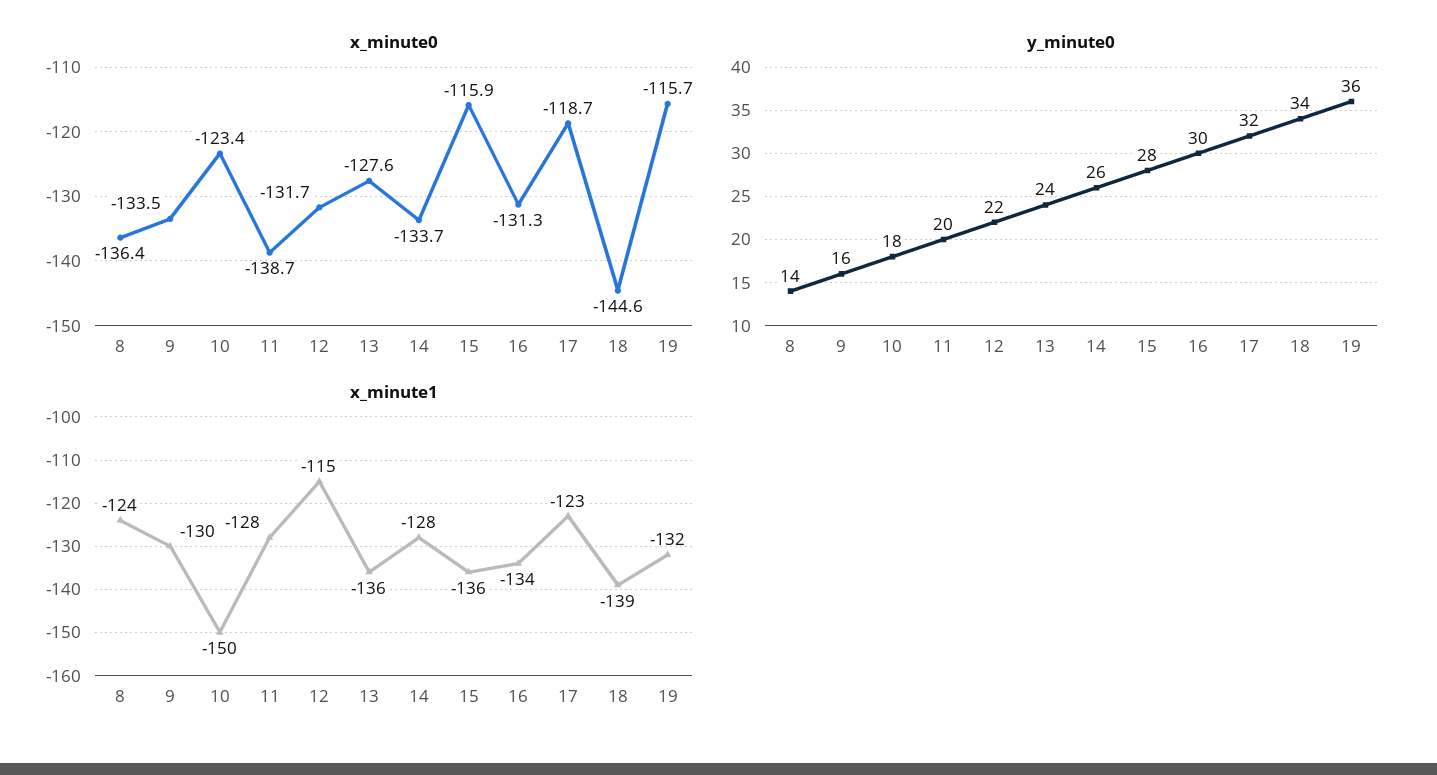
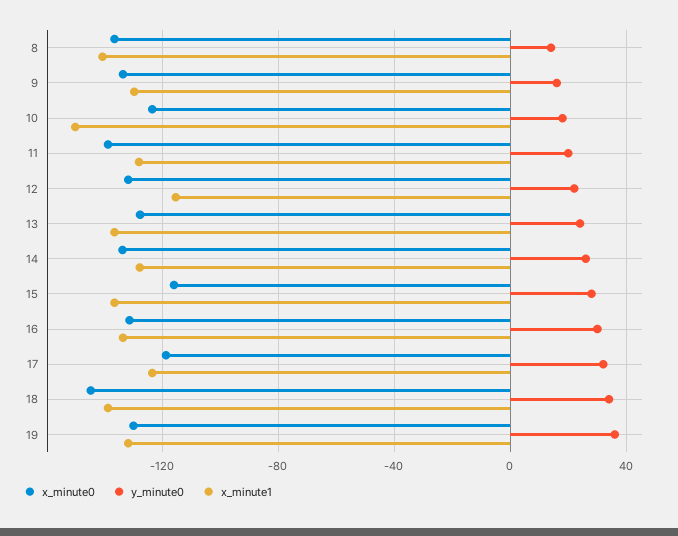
  {
    "x_minute0": {
      "8": -136.4,
      "9": -133.5,
      "10": -123.4,
      "11": -138.7,
      "12": -131.7,
      "13": -127.6,
      "14": -133.7,
      "15": -115.9,
      "16": -131.3,
      "17": -118.7,
      "18": -144.6,
-     "19": -115.7
+     "19": -130
    },
    "y_minute0": {
      "8": 14,
      "9": 16,
      "10": 18,
      "11": 20,
      "12": 22,
      "13": 24,
      "14": 26,
      "15": 28,
      "16": 30,
      "17": 32,
      "18": 34,
      "19": 36
    },
    "x_minute1": {
-     "8": -124,
+     "8": -140,
      "9": -130,
      "10": -150,
      "11": -128,
      "12": -115,
      "13": -136,
      "14": -128,
      "15": -136,
      "16": -134,
      "17": -123,
      "18": -139,
      "19": -132
    }
  }

